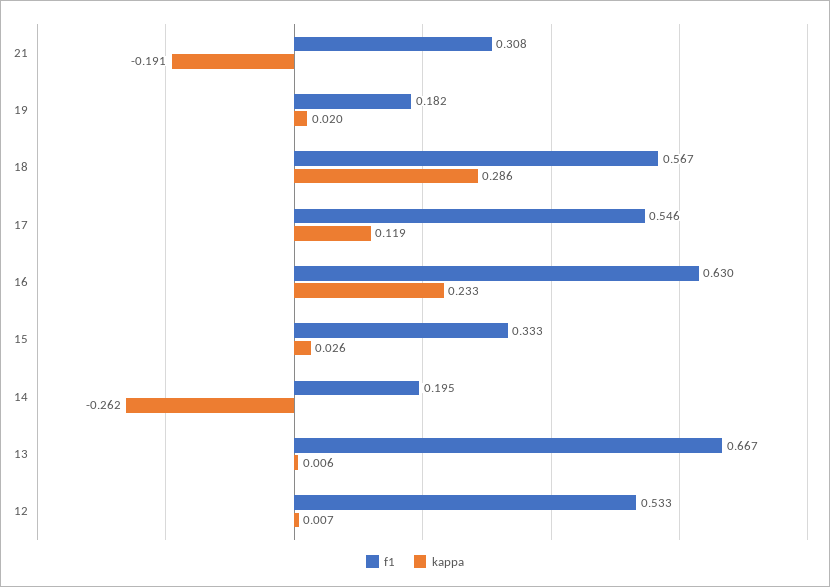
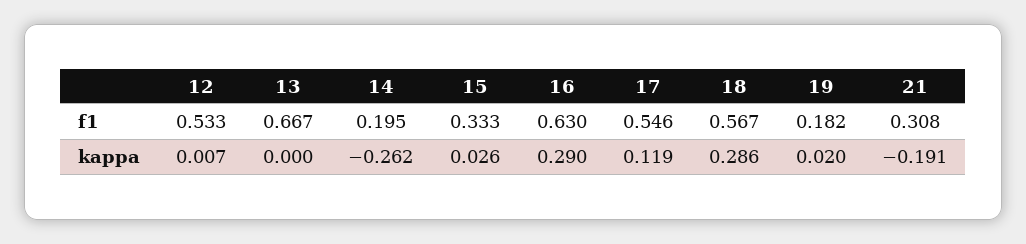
  {
    "f1": {
      "21": 0.308,
      "19": 0.182,
      "18": 0.567,
      "17": 0.546,
      "16": 0.63,
      "15": 0.333,
      "14": 0.195,
      "13": 0.667,
      "12": 0.533
    },
    "kappa": {
      "21": -0.191,
      "19": 0.02,
      "18": 0.286,
      "17": 0.119,
-     "16": 0.233,
+     "16": 0.29,
      "15": 0.026,
      "14": -0.262,
-     "13": 0.006,
+     "13": 0,
      "12": 0.007
    }
  }

